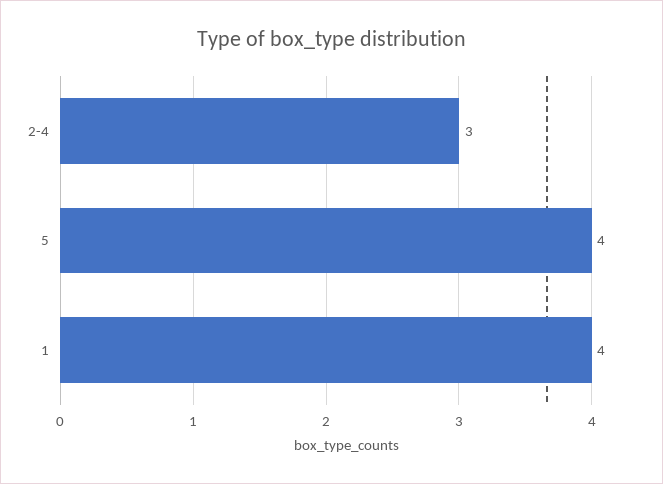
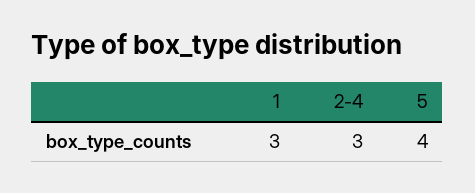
  {
    "2-4": 3,
    "5": 4,
-   "1": 4
+   "1": 3
  }

